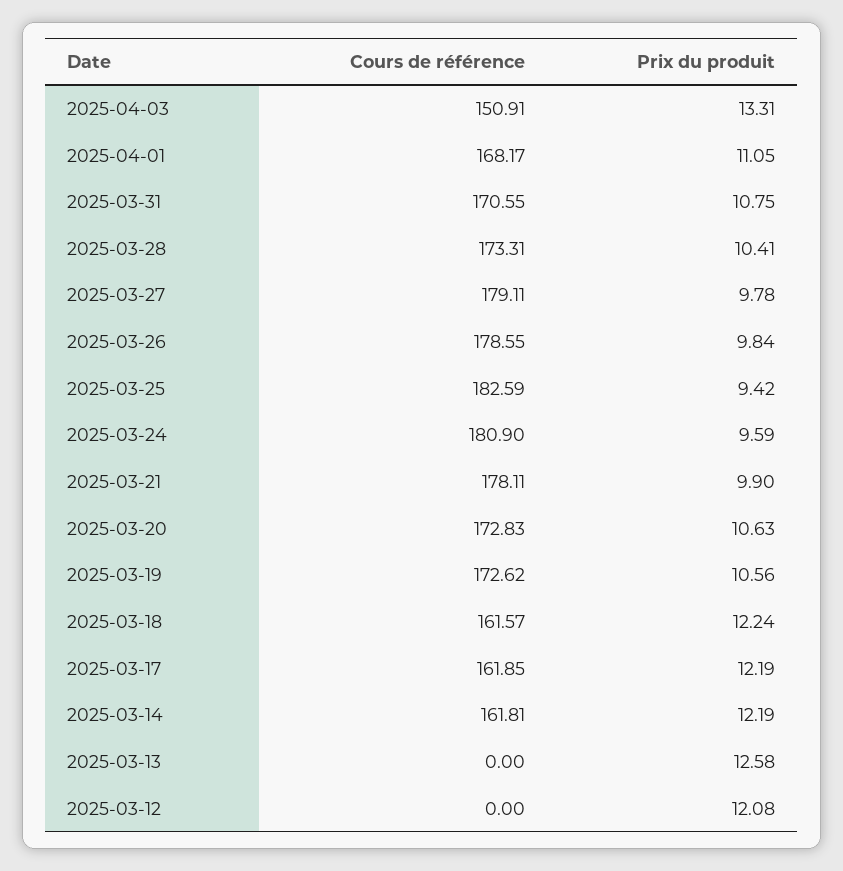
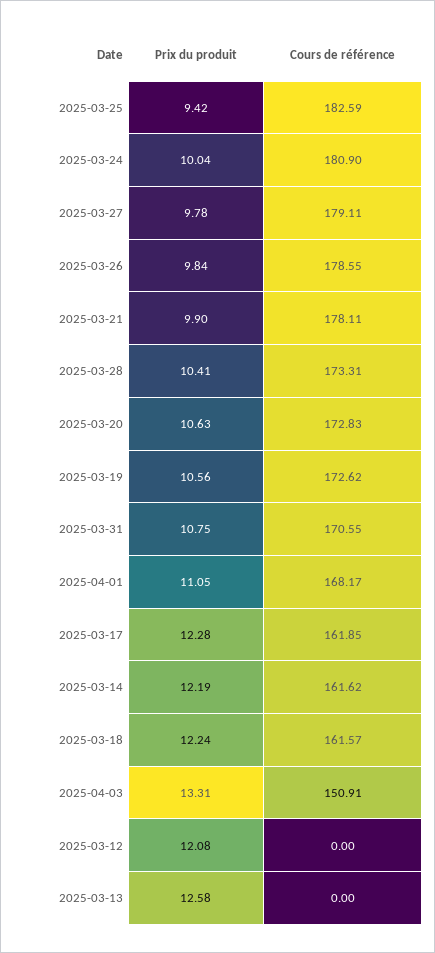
  {
    "Cours de référence": {
      "2025-04-03": 150.91,
      "2025-04-01": 168.17,
      "2025-03-31": 170.55,
      "2025-03-28": 173.31,
      "2025-03-27": 179.11,
      "2025-03-26": 178.55,
      "2025-03-25": 182.59,
      "2025-03-24": 180.9,
      "2025-03-21": 178.11,
      "2025-03-20": 172.83,
      "2025-03-19": 172.62,
      "2025-03-18": 161.57,
      "2025-03-17": 161.85,
-     "2025-03-14": 161.81,
+     "2025-03-14": 161.62,
      "2025-03-13": 0,
      "2025-03-12": 0
    },
    "Prix du produit": {
      "2025-04-03": 13.31,
      "2025-04-01": 11.05,
      "2025-03-31": 10.75,
      "2025-03-28": 10.41,
      "2025-03-27": 9.78,
      "2025-03-26": 9.84,
      "2025-03-25": 9.42,
-     "2025-03-24": 9.59,
+     "2025-03-24": 10.04,
      "2025-03-21": 9.9,
      "2025-03-20": 10.63,
      "2025-03-19": 10.56,
      "2025-03-18": 12.24,
-     "2025-03-17": 12.19,
+     "2025-03-17": 12.28,
      "2025-03-14": 12.19,
      "2025-03-13": 12.58,
      "2025-03-12": 12.08
    }
  }

